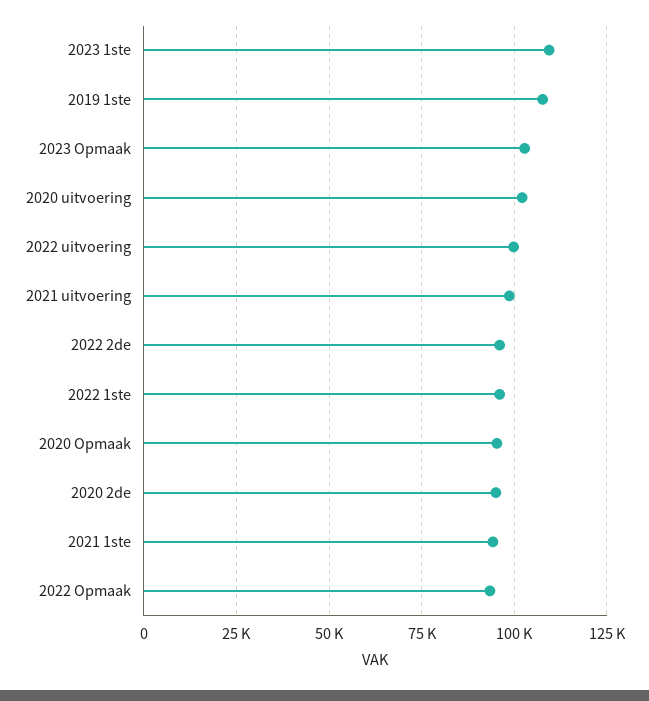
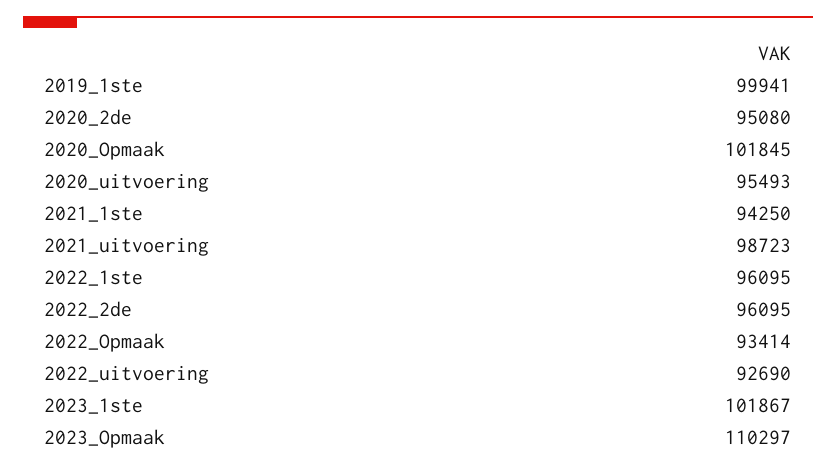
  {
-   "2023 1ste": 110000,
+   "2023 1ste": 101867,
-   "2019 1ste": 107500,
+   "2019 1ste": 99941,
-   "2023 Opmaak": 102500,
+   "2023 Opmaak": 110297,
-   "2020 uitvoering": 102500,
+   "2020 uitvoering": 95493,
-   "2022 uitvoering": 100000,
+   "2022 uitvoering": 92690,
    "2021 uitvoering": 98723,
    "2022 2de": 96095,
    "2022 1ste": 96095,
-   "2020 Opmaak": 95000,
+   "2020 Opmaak": 101845,
    "2020 2de": 95080,
    "2021 1ste": 94250,
    "2022 Opmaak": 93414
  }

